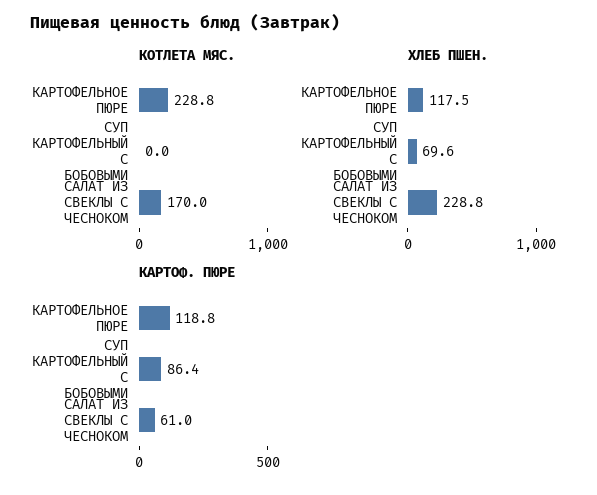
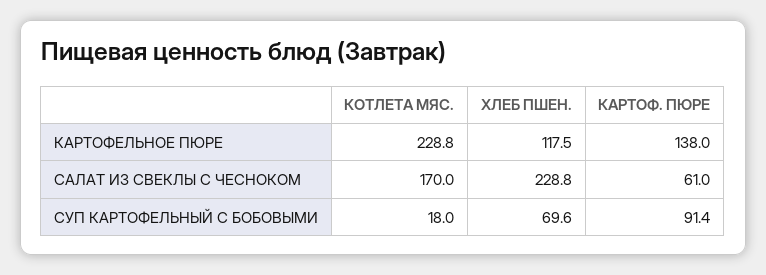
  {
    "КОТЛЕТА МЯС.": {
      "КАРТОФЕЛЬНОЕ ПЮРЕ": 228.8,
-     "СУП КАРТОФЕЛЬНЫЙ С БОБОВЫМИ": 0,
+     "СУП КАРТОФЕЛЬНЫЙ С БОБОВЫМИ": 18,
      "САЛАТ ИЗ СВЕКЛЫ С ЧЕСНОКОМ": 170
    },
    "ХЛЕБ ПШЕН.": {
      "КАРТОФЕЛЬНОЕ ПЮРЕ": 117.5,
      "СУП КАРТОФЕЛЬНЫЙ С БОБОВЫМИ": 69.6,
      "САЛАТ ИЗ СВЕКЛЫ С ЧЕСНОКОМ": 228.8
    },
    "КАРТОФ. ПЮРЕ": {
-     "КАРТОФЕЛЬНОЕ ПЮРЕ": 118.8,
+     "КАРТОФЕЛЬНОЕ ПЮРЕ": 138,
-     "СУП КАРТОФЕЛЬНЫЙ С БОБОВЫМИ": 86.4,
+     "СУП КАРТОФЕЛЬНЫЙ С БОБОВЫМИ": 91.4,
      "САЛАТ ИЗ СВЕКЛЫ С ЧЕСНОКОМ": 61
    }
  }

